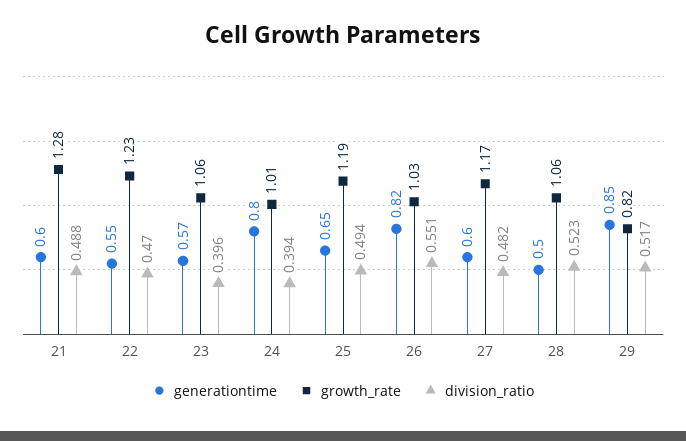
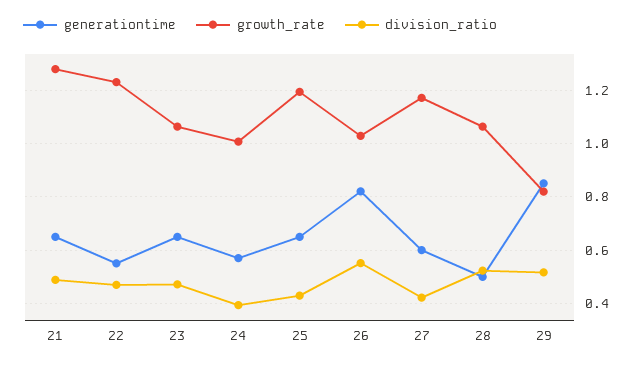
  {
    "generationtime": {
-     "21": 0.6,
+     "21": 0.65,
      "22": 0.55,
-     "23": 0.57,
+     "23": 0.65,
-     "24": 0.8,
+     "24": 0.575,
      "25": 0.65,
      "26": 0.82,
      "27": 0.6,
      "28": 0.5,
      "29": 0.85
    },
    "growth_rate": {
      "21": 1.28,
      "22": 1.23,
      "23": 1.06,
      "24": 1.01,
      "25": 1.19,
      "26": 1.03,
      "27": 1.17,
      "28": 1.06,
      "29": 0.82
    },
    "division_ratio": {
      "21": 0.488,
      "22": 0.47,
-     "23": 0.396,
+     "23": 0.475,
      "24": 0.394,
-     "25": 0.494,
+     "25": 0.425,
      "26": 0.551,
-     "27": 0.482,
+     "27": 0.425,
      "28": 0.523,
      "29": 0.517
    }
  }

